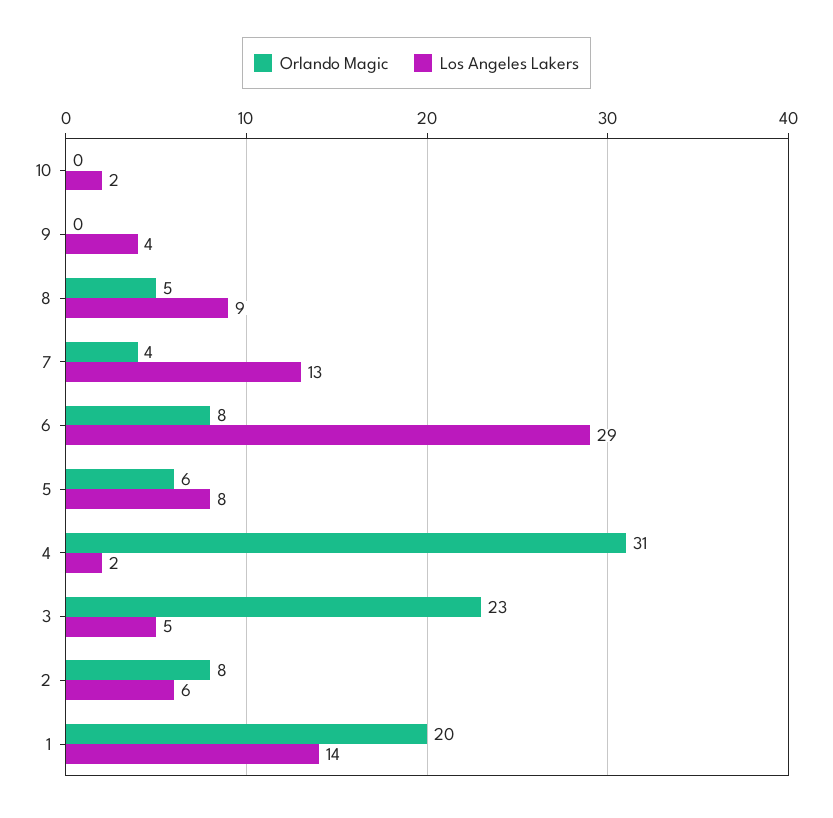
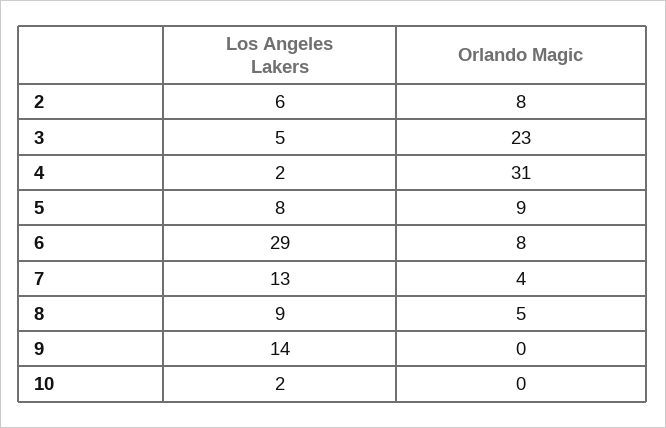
  {
    "Orlando Magic": {
      "10": 0,
      "9": 0,
      "8": 5,
      "7": 4,
      "6": 8,
-     "5": 6,
+     "5": 9,
      "4": 31,
      "3": 23,
-     "2": 8,
+     "2": 8
-     "1": 20
    },
    "Los Angeles Lakers": {
      "10": 2,
-     "9": 4,
+     "9": 14,
      "8": 9,
      "7": 13,
      "6": 29,
      "5": 8,
      "4": 2,
      "3": 5,
-     "2": 6,
+     "2": 6
-     "1": 14
    }
  }

